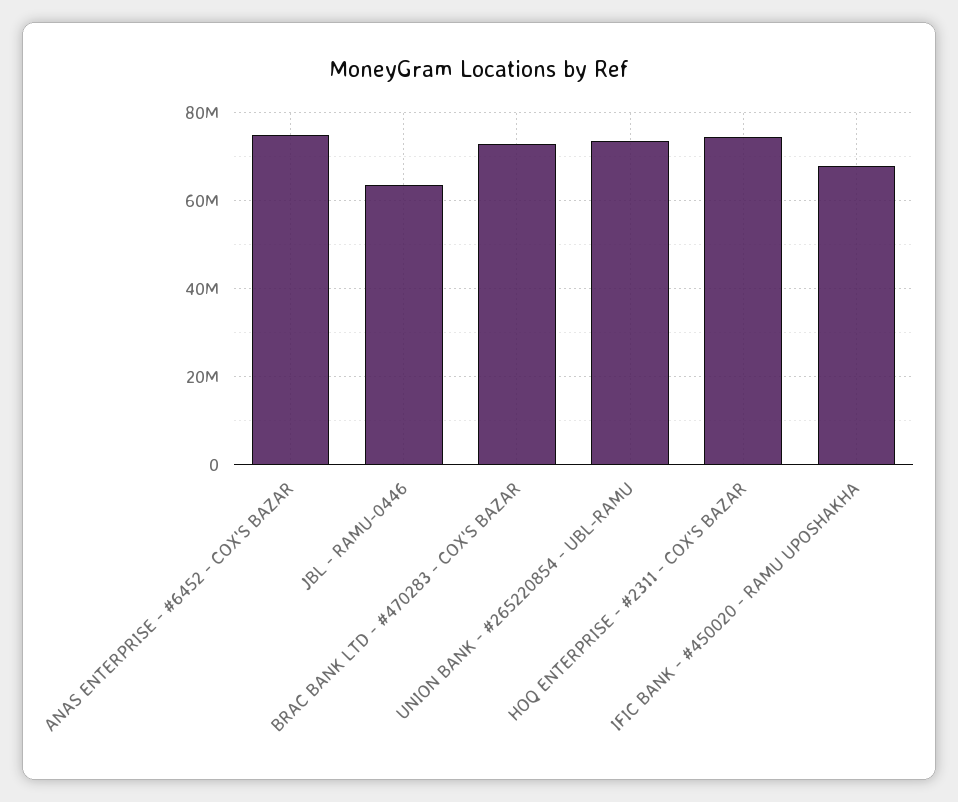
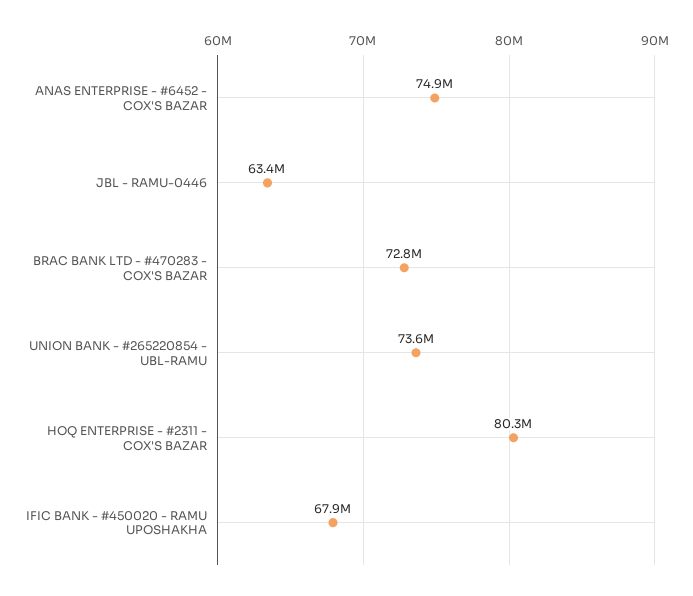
  {
    "ANAS ENTERPRISE - #6452 - COX'S BAZAR": 74900000,
    "JBL - RAMU-0446": 63400000,
    "BRAC BANK LTD - #470283 - COX'S BAZAR": 72800000,
    "UNION BANK - #265220854 - UBL-RAMU": 73600000,
-   "HOQ ENTERPRISE - #2311 - COX'S BAZAR": 74000000,
+   "HOQ ENTERPRISE - #2311 - COX'S BAZAR": 80300000,
    "IFIC BANK - #450020 - RAMU UPOSHAKHA": 67900000
  }

